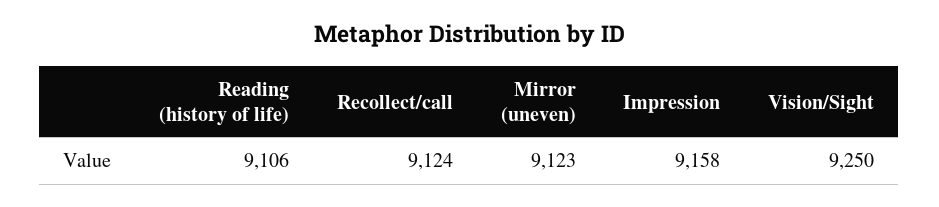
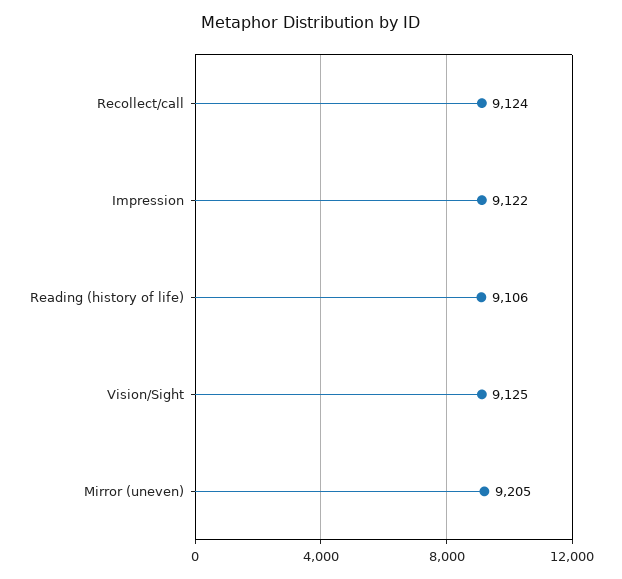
  {
    "Reading (history of life)": 9106,
    "Recollect/call": 9124,
-   "Mirror (uneven)": 9123,
+   "Mirror (uneven)": 9205,
-   "Impression": 9158,
+   "Impression": 9122,
-   "Vision/Sight": 9250
+   "Vision/Sight": 9125
  }

